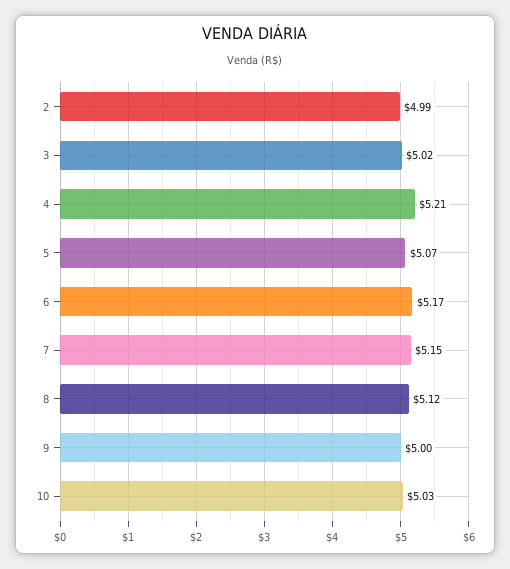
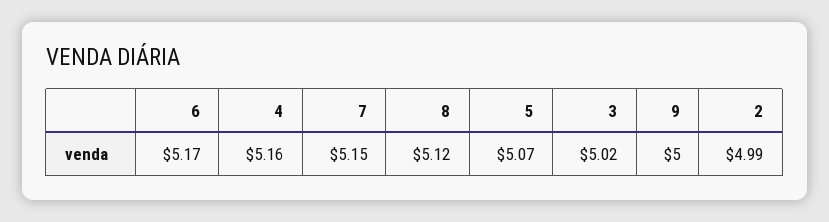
  {
    "2": 4.99,
    "3": 5.02,
-   "4": 5.21,
+   "4": 5.16,
    "5": 5.07,
    "6": 5.17,
    "7": 5.15,
    "8": 5.12,
-   "9": 5,
+   "9": 5
-   "10": 5.03
  }

